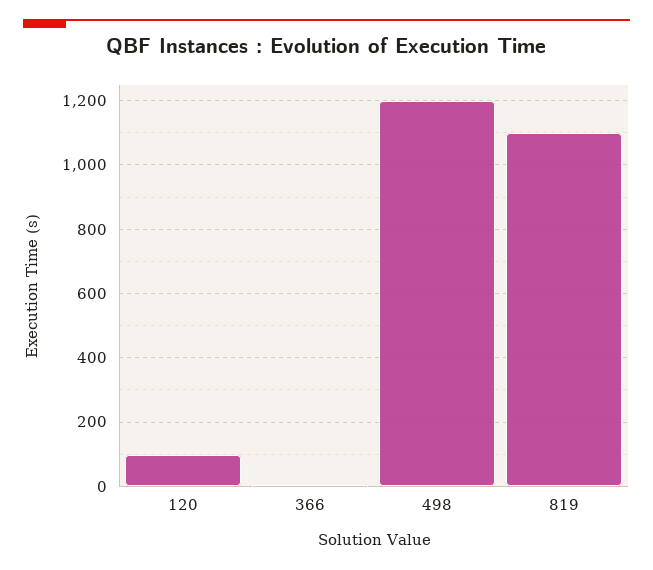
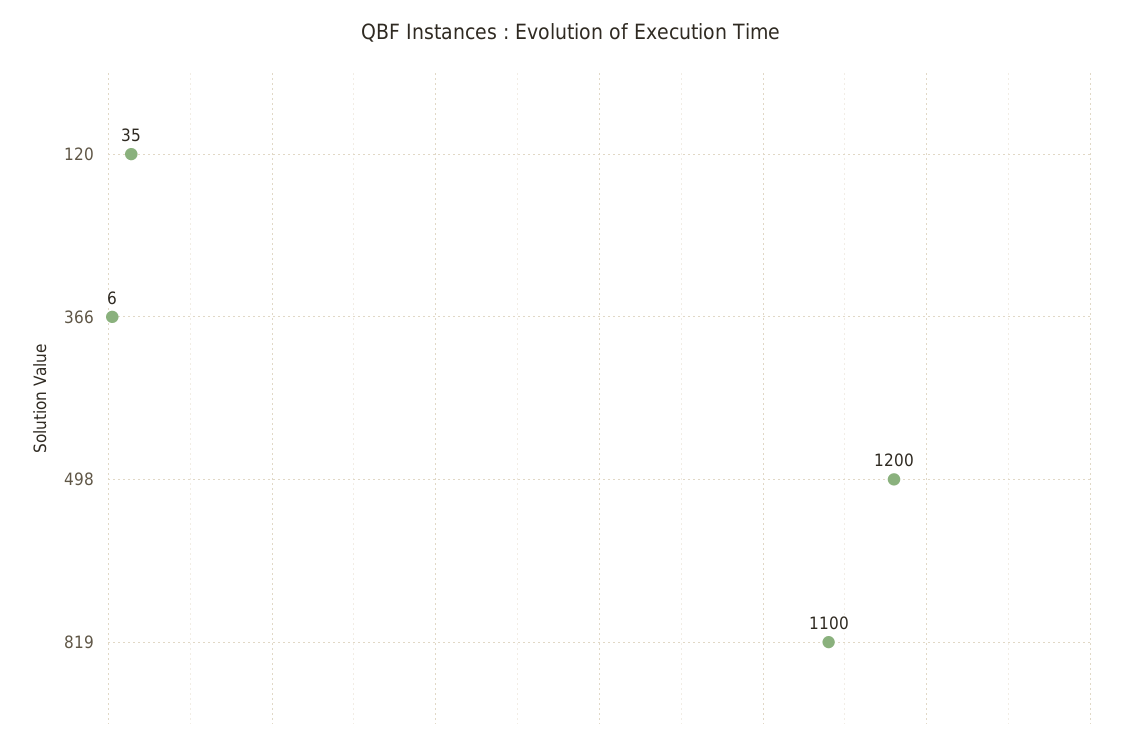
  {
-   "120": 100,
+   "120": 35,
    "366": 6,
    "498": 1200,
    "819": 1100
  }

